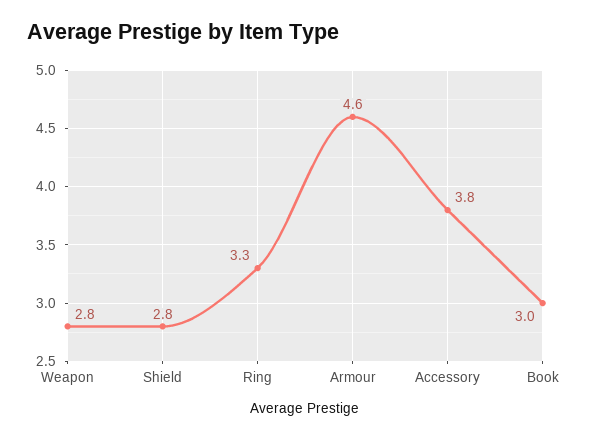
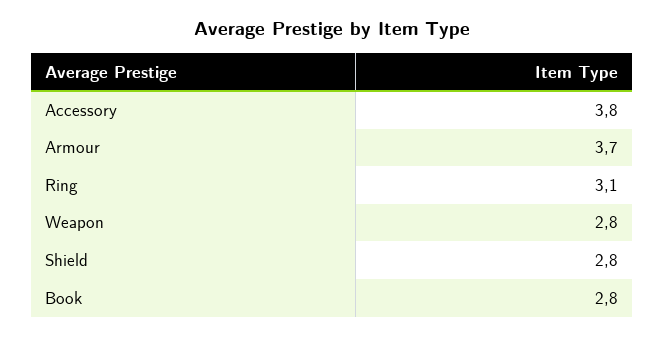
  {
    "Weapon": 2.8,
    "Shield": 2.8,
-   "Ring": 3.3,
+   "Ring": 3.1,
-   "Armour": 4.6,
+   "Armour": 3.7,
    "Accessory": 3.8,
-   "Book": 3
+   "Book": 2.8
  }

